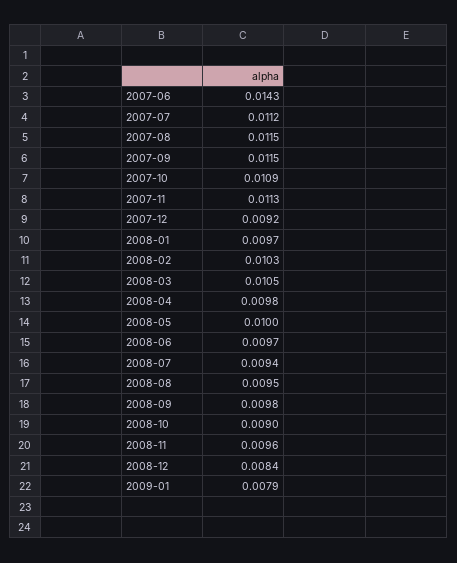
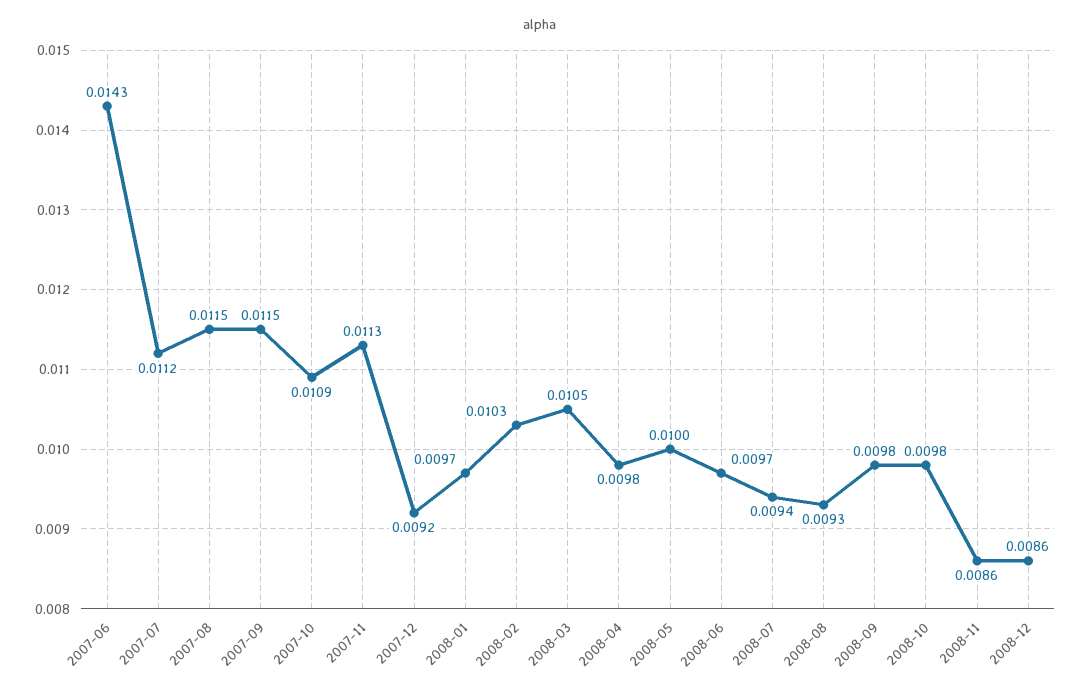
  {
    "2007-06": 0.0143,
    "2007-07": 0.0112,
    "2007-08": 0.0115,
    "2007-09": 0.0115,
    "2007-10": 0.0109,
    "2007-11": 0.0113,
    "2007-12": 0.0092,
    "2008-01": 0.0097,
    "2008-02": 0.0103,
    "2008-03": 0.0105,
    "2008-04": 0.0098,
    "2008-05": 0.01,
    "2008-06": 0.0097,
    "2008-07": 0.0094,
-   "2008-08": 0.0095,
+   "2008-08": 0.0093,
    "2008-09": 0.0098,
-   "2008-10": 0.009,
+   "2008-10": 0.0098,
-   "2008-11": 0.0096,
+   "2008-11": 0.0086,
-   "2008-12": 0.0084,
+   "2008-12": 0.0086
-   "2009-01": 0.0079
  }

